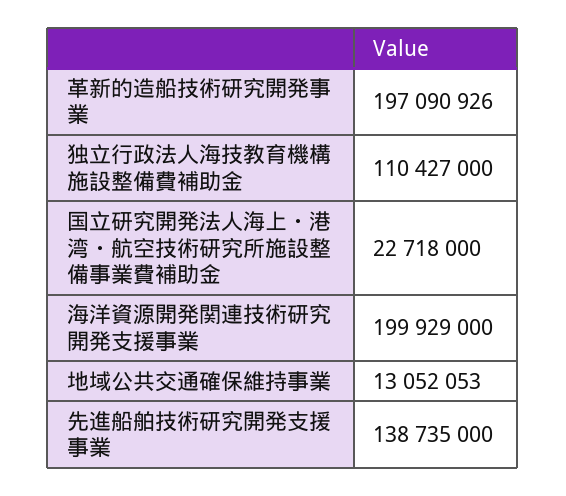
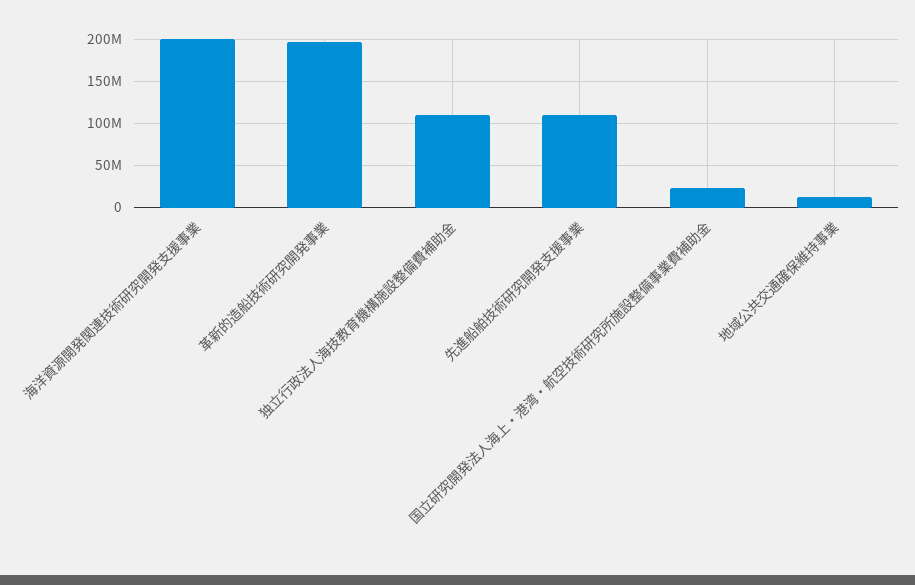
  {
    "革新的造船技術研究開発事業": 197090926,
    "独立行政法人海技教育機構施設整備費補助金": 110427000,
    "国立研究開発法人海上・港湾・航空技術研究所施設整備事業費補助金": 22718000,
    "海洋資源開発関連技術研究開発支援事業": 199929000,
    "地域公共交通確保維持事業": 13052053,
-   "先進船舶技術研究開発支援事業": 138735000
+   "先進船舶技術研究開発支援事業": 110000000
  }

